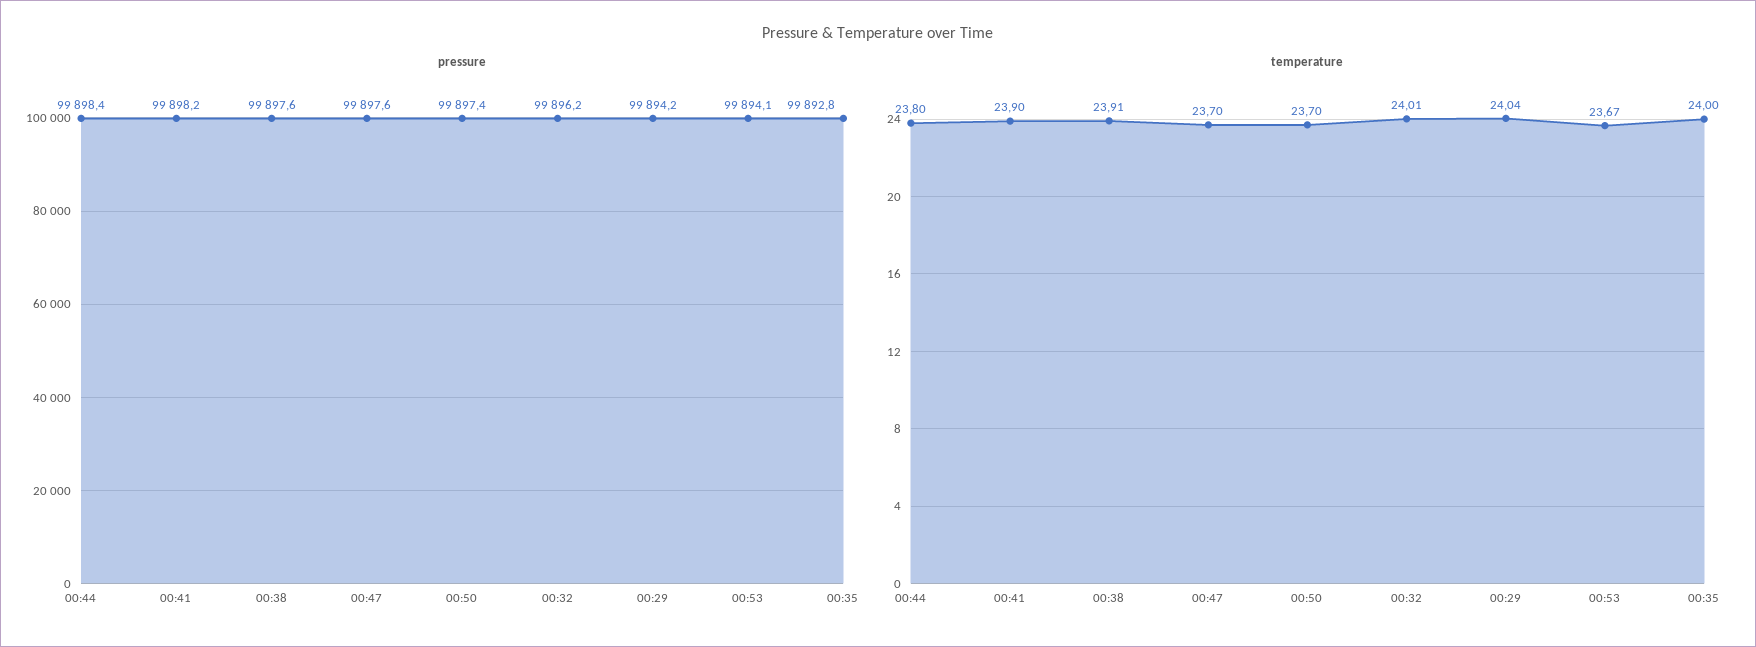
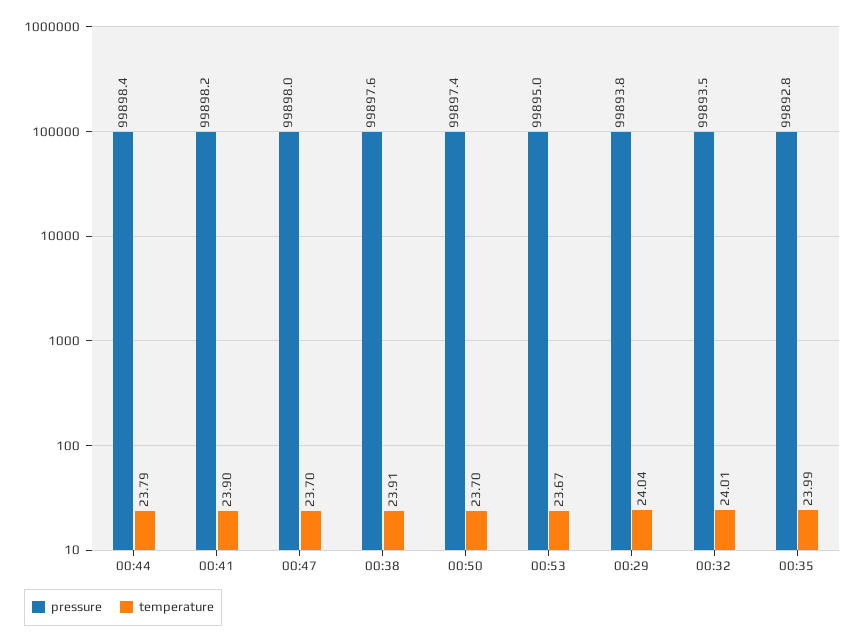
  {
    "pressure": {
      "00:44": 99898.4,
      "00:41": 99898.2,
      "00:38": 99897.6,
-     "00:47": 99897.6,
+     "00:47": 99898,
      "00:50": 99897.4,
-     "00:32": 99896.2,
+     "00:32": 99893.5,
-     "00:29": 99894.2,
+     "00:29": 99893.8,
-     "00:53": 99894.1,
+     "00:53": 99895,
      "00:35": 99892.8
    },
    "temperature": {
-     "00:44": 23.8,
+     "00:44": 23.79,
      "00:41": 23.9,
      "00:38": 23.91,
      "00:47": 23.7,
      "00:50": 23.7,
      "00:32": 24.01,
      "00:29": 24.04,
      "00:53": 23.67,
-     "00:35": 24
+     "00:35": 23.99
    }
  }

